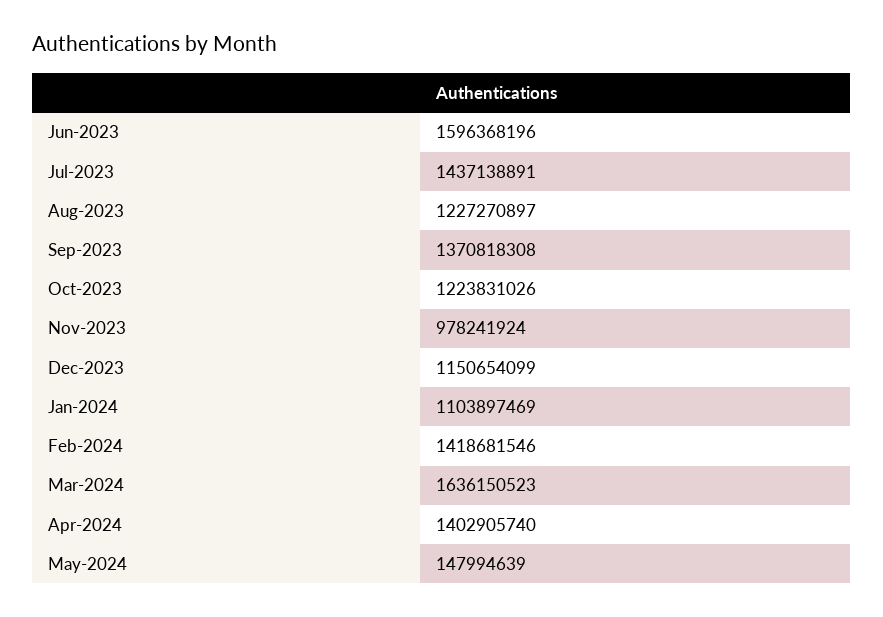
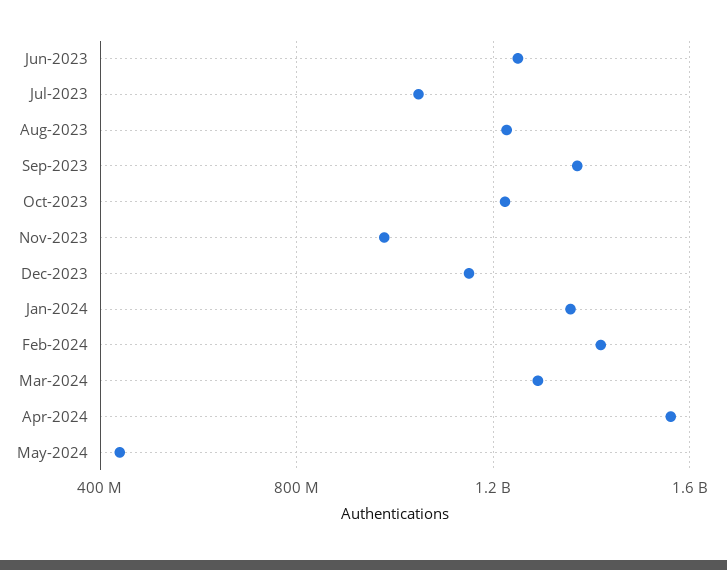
  {
-   "Jun-2023": 1596368196,
+   "Jun-2023": 1250000000,
-   "Jul-2023": 1437138891,
+   "Jul-2023": 1050000000,
    "Aug-2023": 1227270897,
    "Sep-2023": 1370818308,
    "Oct-2023": 1223831026,
    "Nov-2023": 978241924,
    "Dec-2023": 1150654099,
-   "Jan-2024": 1103897469,
+   "Jan-2024": 1350000000,
    "Feb-2024": 1418681546,
-   "Mar-2024": 1636150523,
+   "Mar-2024": 1300000000,
-   "Apr-2024": 1402905740,
+   "Apr-2024": 1550000000,
-   "May-2024": 147994639
+   "May-2024": 450000000
  }

